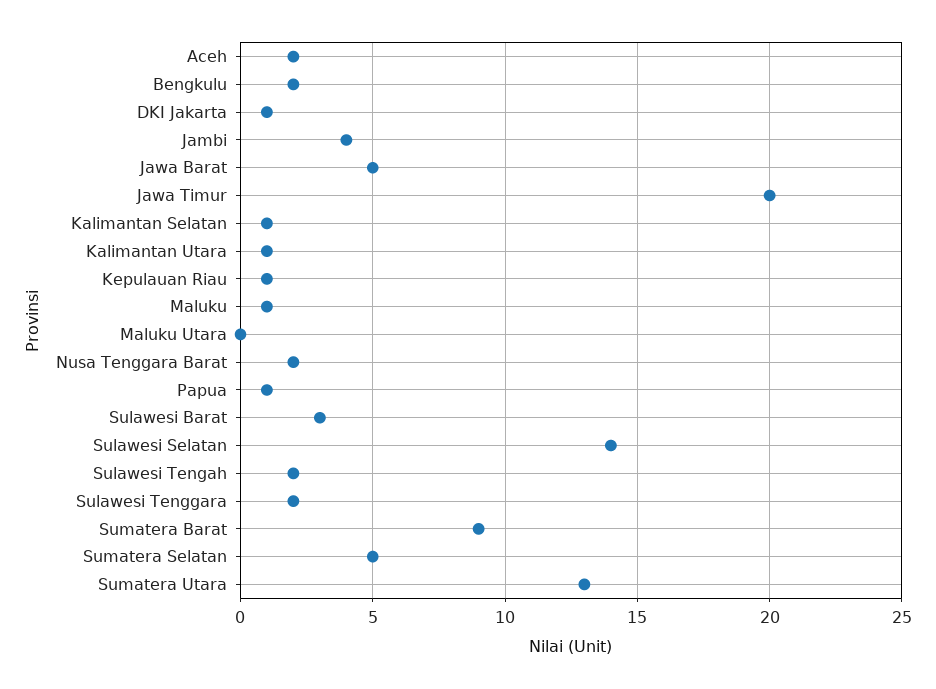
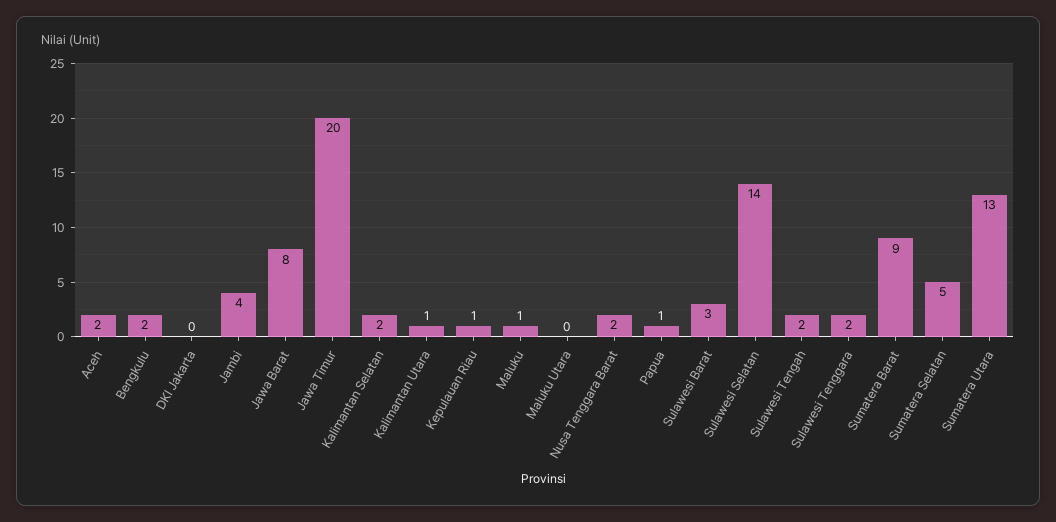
  {
    "Aceh": 2,
    "Bengkulu": 2,
-   "DKI Jakarta": 1,
+   "DKI Jakarta": 0,
    "Jambi": 4,
-   "Jawa Barat": 5,
+   "Jawa Barat": 8,
    "Jawa Timur": 20,
-   "Kalimantan Selatan": 1,
+   "Kalimantan Selatan": 2,
    "Kalimantan Utara": 1,
    "Kepulauan Riau": 1,
    "Maluku": 1,
    "Maluku Utara": 0,
    "Nusa Tenggara Barat": 2,
    "Papua": 1,
    "Sulawesi Barat": 3,
    "Sulawesi Selatan": 14,
    "Sulawesi Tengah": 2,
    "Sulawesi Tenggara": 2,
    "Sumatera Barat": 9,
    "Sumatera Selatan": 5,
    "Sumatera Utara": 13
  }

